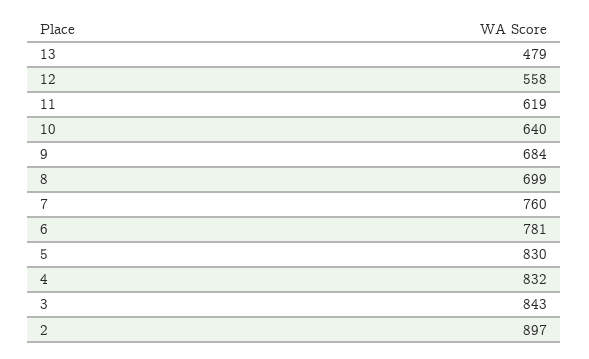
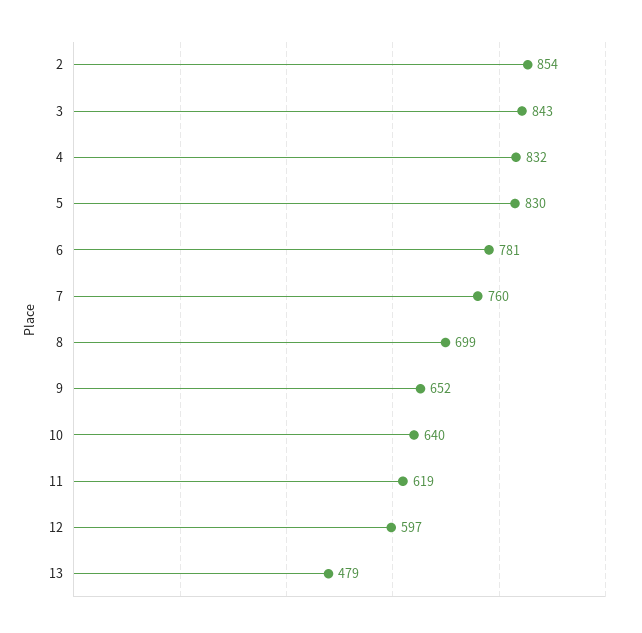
  {
    "13": 479,
-   "12": 558,
+   "12": 597,
    "11": 619,
    "10": 640,
-   "9": 684,
+   "9": 652,
    "8": 699,
    "7": 760,
    "6": 781,
    "5": 830,
    "4": 832,
    "3": 843,
-   "2": 897
+   "2": 854
  }

